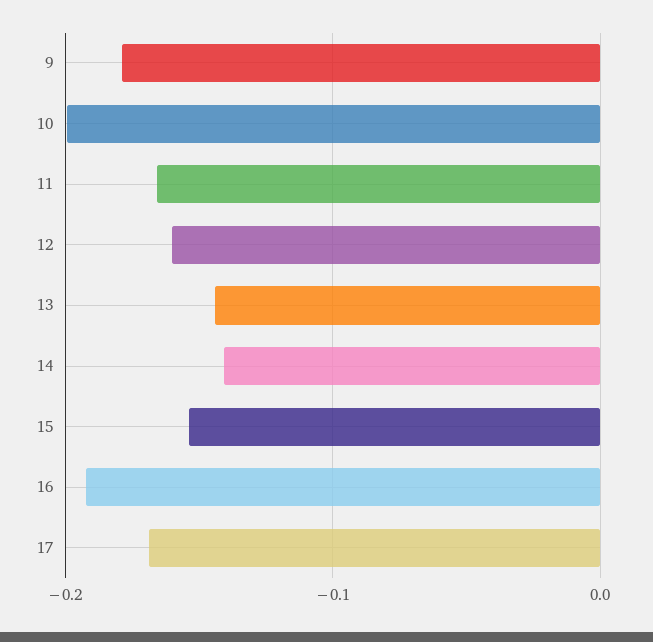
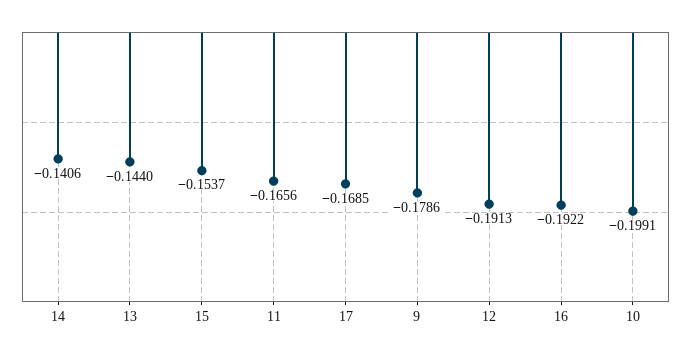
  {
    "9": -0.1786,
    "10": -0.1991,
    "11": -0.1656,
-   "12": -0.16,
+   "12": -0.1913,
    "13": -0.144,
    "14": -0.1406,
    "15": -0.1537,
    "16": -0.1922,
    "17": -0.1685
  }

